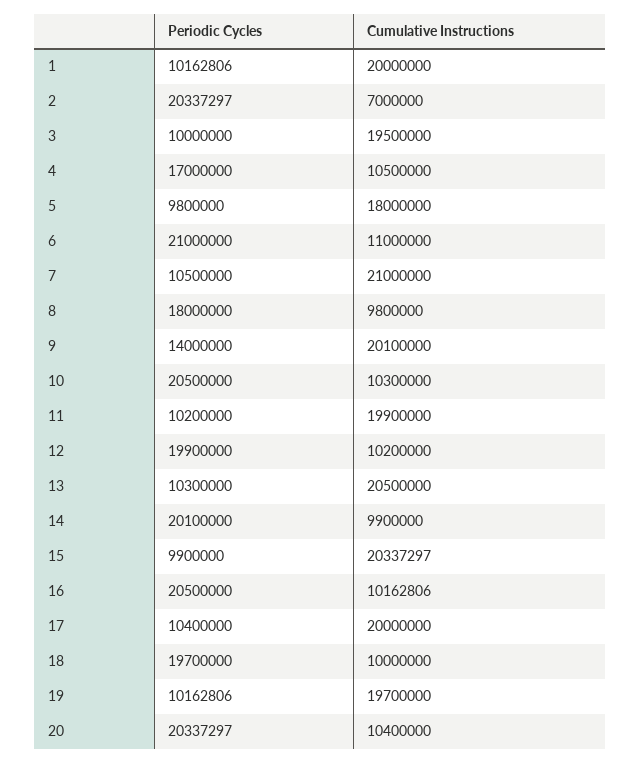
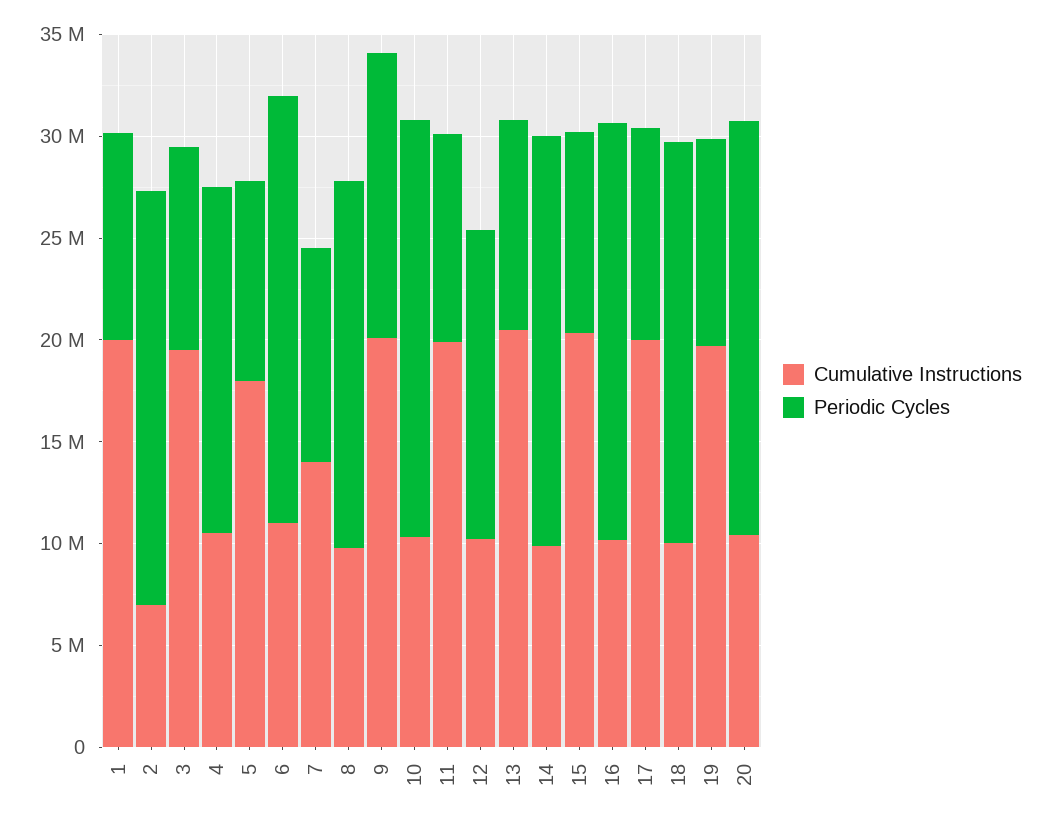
  {
    "Periodic Cycles": {
      "1": 10162806,
      "2": 20337297,
      "3": 10000000,
      "4": 17000000,
      "5": 9800000,
      "6": 21000000,
      "7": 10500000,
      "8": 18000000,
      "9": 14000000,
      "10": 20500000,
      "11": 10200000,
-     "12": 19900000,
+     "12": 15000000,
      "13": 10300000,
      "14": 20100000,
      "15": 9900000,
      "16": 20500000,
      "17": 10400000,
      "18": 19700000,
      "19": 10162806,
      "20": 20337297
    },
    "Cumulative Instructions": {
      "1": 20000000,
      "2": 7000000,
      "3": 19500000,
      "4": 10500000,
      "5": 18000000,
      "6": 11000000,
-     "7": 21000000,
+     "7": 14000000,
      "8": 9800000,
      "9": 20100000,
      "10": 10300000,
      "11": 19900000,
      "12": 10200000,
      "13": 20500000,
      "14": 9900000,
      "15": 20337297,
      "16": 10162806,
      "17": 20000000,
      "18": 10000000,
      "19": 19700000,
      "20": 10400000
    }
  }

